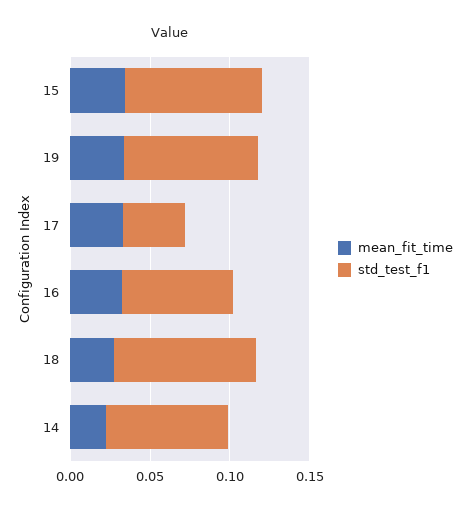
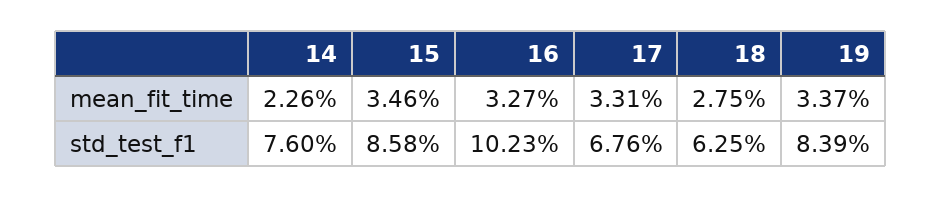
  {
    "mean_fit_time": {
      "15": 0.0346,
      "19": 0.0337,
      "17": 0.0331,
      "16": 0.0327,
      "18": 0.0275,
      "14": 0.0226
    },
    "std_test_f1": {
      "15": 0.0858,
      "19": 0.0839,
-     "17": 0.04,
+     "17": 0.0676,
-     "16": 0.07,
+     "16": 0.1023,
-     "18": 0.09,
+     "18": 0.0625,
      "14": 0.076
    }
  }

